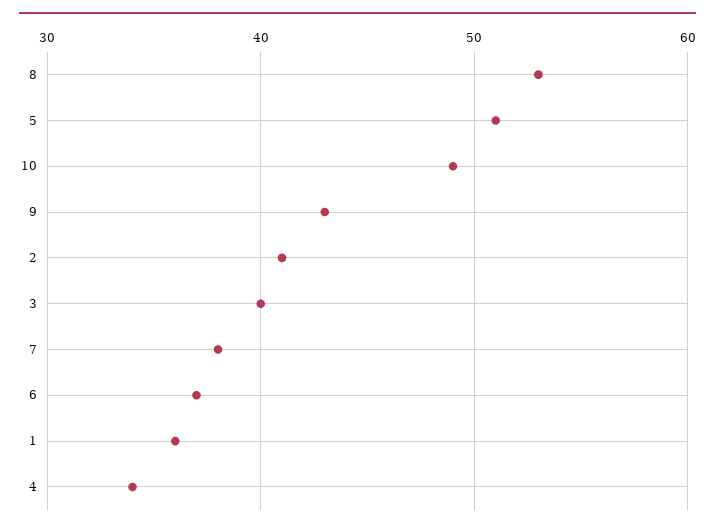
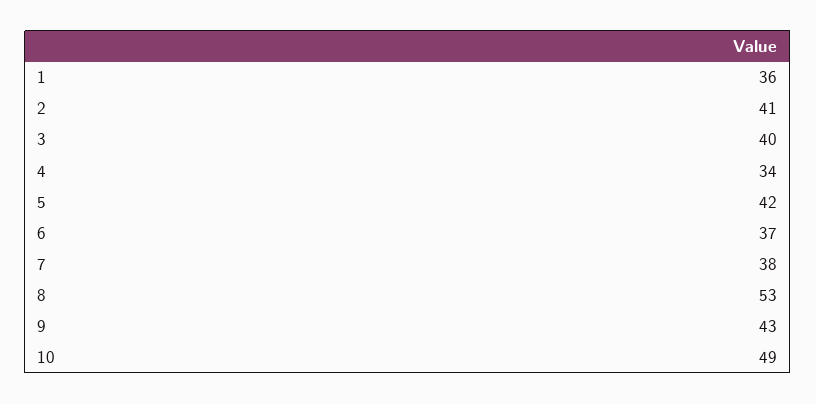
  {
    "8": 53,
-   "5": 51,
+   "5": 42,
    "10": 49,
    "9": 43,
    "2": 41,
    "3": 40,
    "7": 38,
    "6": 37,
    "1": 36,
    "4": 34
  }

